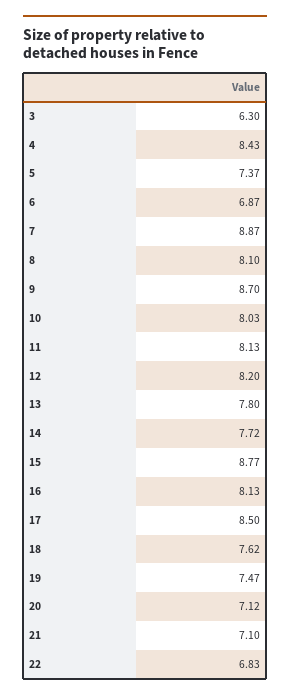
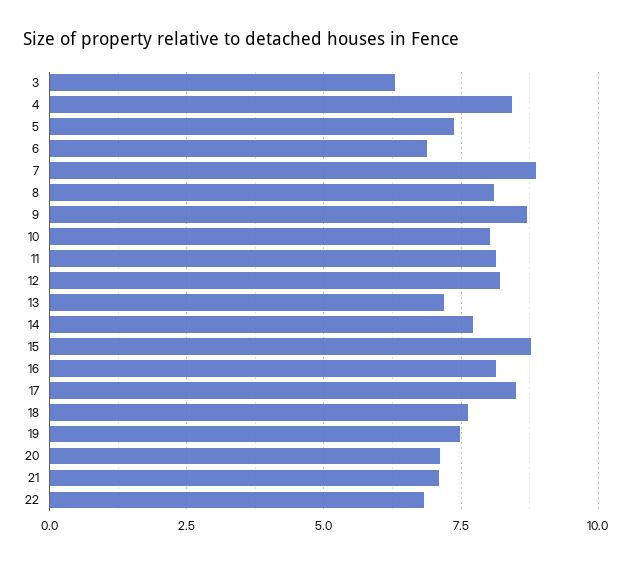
  {
    "3": 6.3,
    "4": 8.43,
    "5": 7.37,
    "6": 6.87,
    "7": 8.87,
    "8": 8.1,
    "9": 8.7,
    "10": 8.03,
    "11": 8.13,
    "12": 8.2,
-   "13": 7.8,
+   "13": 7.25,
    "14": 7.72,
    "15": 8.77,
    "16": 8.13,
    "17": 8.5,
    "18": 7.62,
    "19": 7.47,
    "20": 7.12,
    "21": 7.1,
    "22": 6.83
  }

